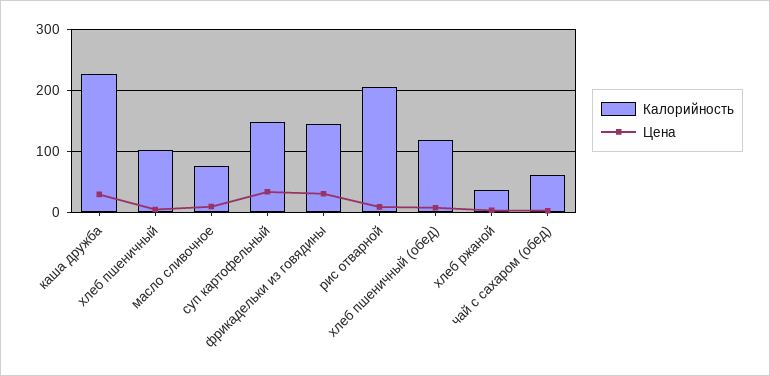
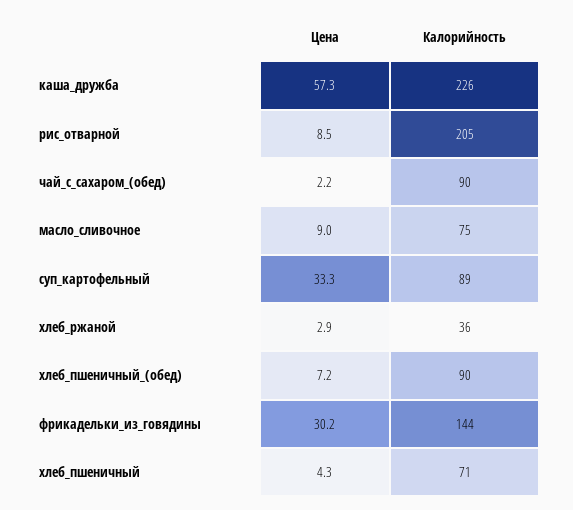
  {
    "Калорийность": {
      "каша дружба": 226,
-     "хлеб пшеничный": 100,
+     "хлеб пшеничный": 71,
      "масло сливочное": 75,
-     "суп картофельный": 150,
+     "суп картофельный": 89,
      "фрикадельки из говядины": 144,
      "рис отварной": 205,
-     "хлеб пшеничный (обед)": 120,
+     "хлеб пшеничный (обед)": 90,
      "хлеб ржаной": 36,
-     "чай с сахаром (обед)": 60
+     "чай с сахаром (обед)": 90
    },
    "Цена": {
-     "каша дружба": 30,
+     "каша дружба": 57.3,
      "хлеб пшеничный": 4.3,
      "масло сливочное": 9,
      "суп картофельный": 33.3,
      "фрикадельки из говядины": 30.2,
      "рис отварной": 8.5,
      "хлеб пшеничный (обед)": 7.2,
      "хлеб ржаной": 2.9,
      "чай с сахаром (обед)": 2.2
    }
  }

